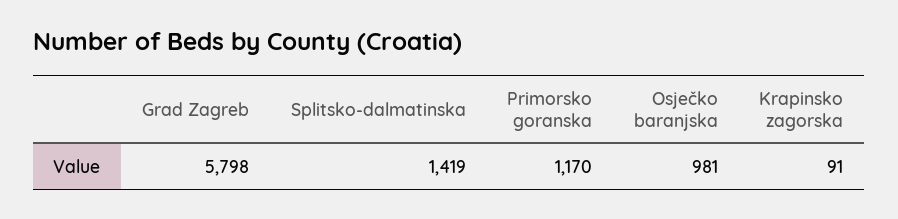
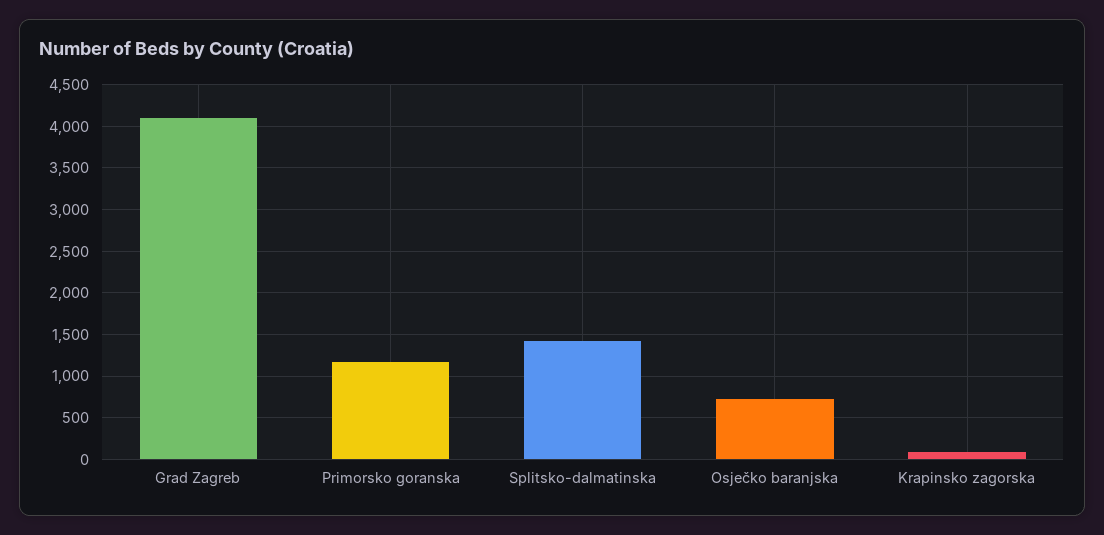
  {
-   "Grad Zagreb": 5798,
+   "Grad Zagreb": 4100,
    "Splitsko-dalmatinska": 1419,
    "Primorsko goranska": 1170,
-   "Osječko baranjska": 981,
+   "Osječko baranjska": 700,
    "Krapinsko zagorska": 91
  }

